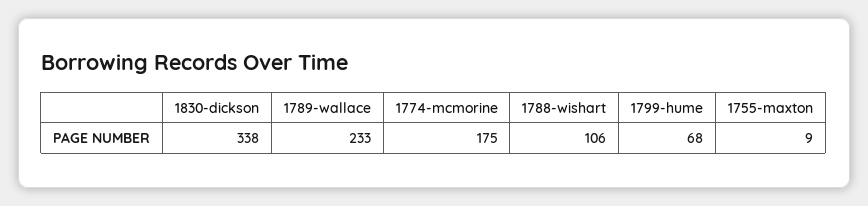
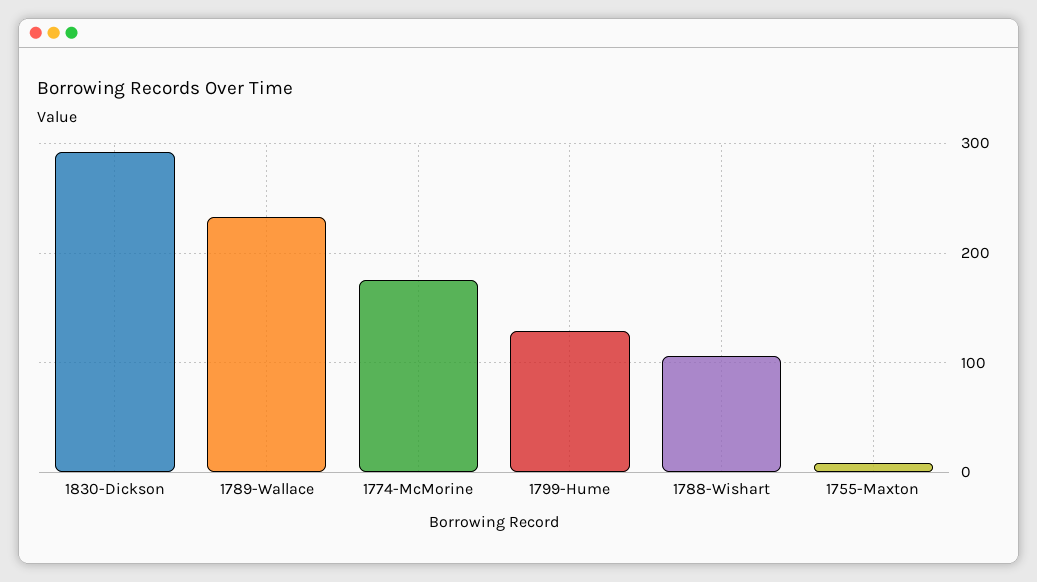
  {
-   "1830-dickson": 338,
+   "1830-dickson": 290,
    "1789-wallace": 233,
    "1774-mcmorine": 175,
    "1788-wishart": 106,
-   "1799-hume": 68,
+   "1799-hume": 130,
    "1755-maxton": 9
  }

